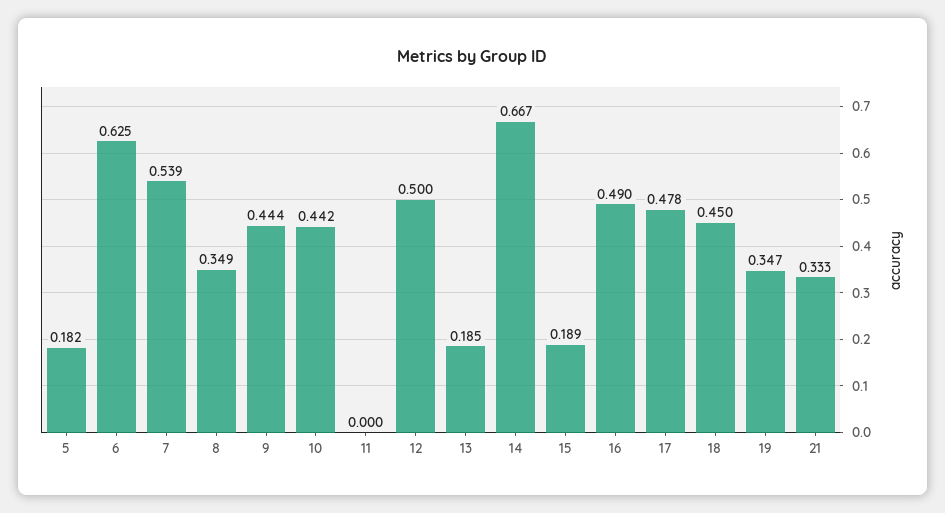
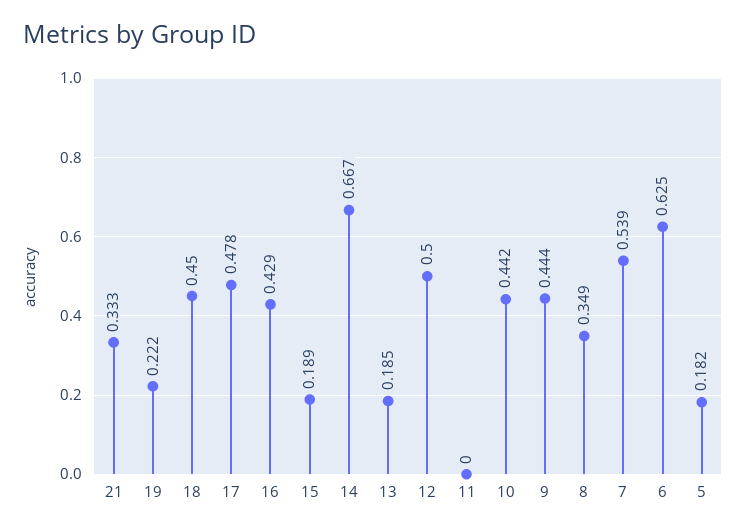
  {
    "5": 0.182,
    "6": 0.625,
    "7": 0.539,
    "8": 0.349,
    "9": 0.444,
    "10": 0.442,
    "11": 0,
    "12": 0.5,
    "13": 0.185,
    "14": 0.667,
    "15": 0.189,
-   "16": 0.49,
+   "16": 0.429,
    "17": 0.478,
    "18": 0.45,
-   "19": 0.347,
+   "19": 0.222,
    "21": 0.333
  }

